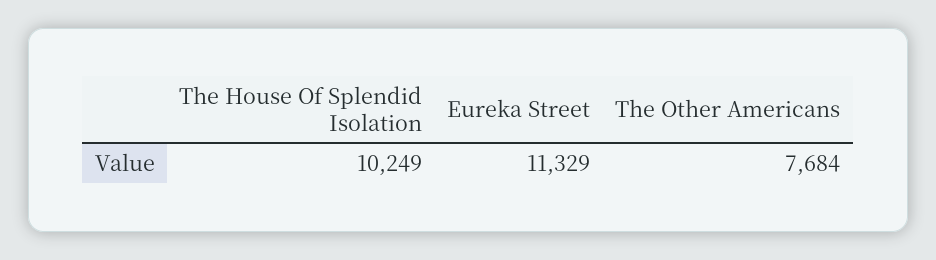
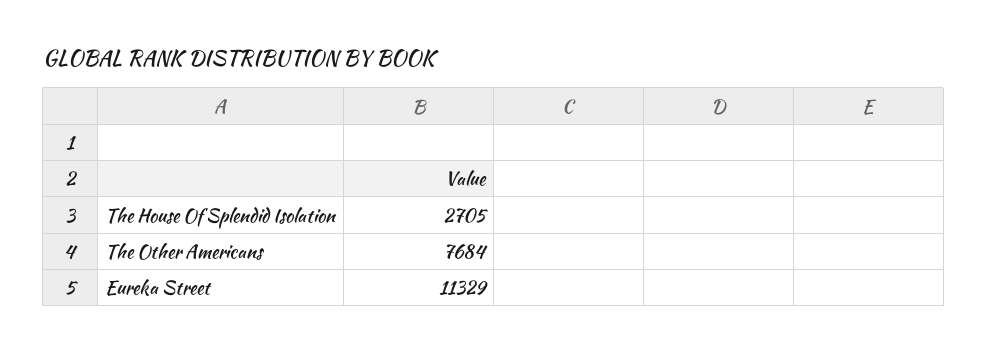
  {
-   "The House Of Splendid Isolation": 10249,
+   "The House Of Splendid Isolation": 2705,
    "Eureka Street": 11329,
    "The Other Americans": 7684
  }

